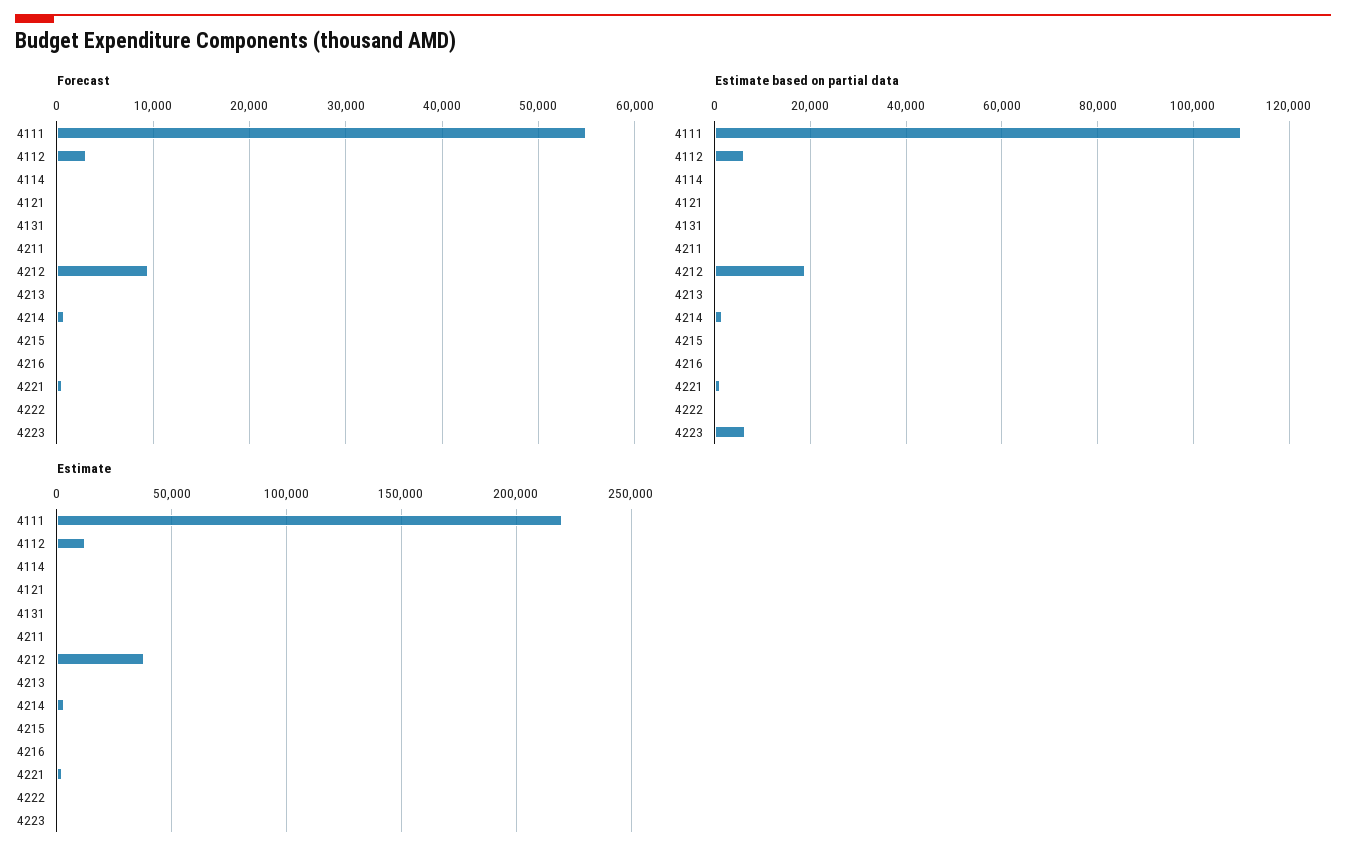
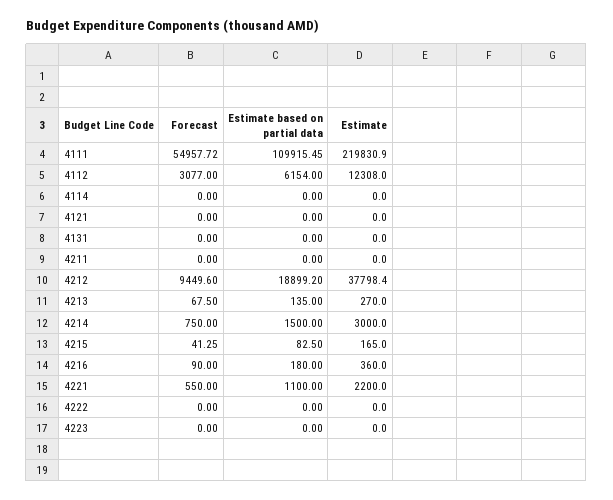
  {
    "Forecast": {
      "4111": 54957.72,
      "4112": 3077,
      "4114": 0,
      "4121": 0,
      "4131": 0,
      "4211": 0,
      "4212": 9449.6,
      "4213": 67.5,
      "4214": 750,
      "4215": 41.25,
      "4216": 90,
      "4221": 550,
      "4222": 0,
      "4223": 0
    },
    "Estimate based on partial data": {
      "4111": 109915.45,
      "4112": 6154,
      "4114": 0,
      "4121": 0,
      "4131": 0,
      "4211": 0,
      "4212": 18899.2,
      "4213": 135,
      "4214": 1500,
      "4215": 82.5,
      "4216": 180,
      "4221": 1100,
      "4222": 0,
-     "4223": 6000
+     "4223": 0
    },
    "Estimate": {
      "4111": 219830.9,
      "4112": 12308,
      "4114": 0,
      "4121": 0,
      "4131": 0,
      "4211": 0,
      "4212": 37798.4,
      "4213": 270,
      "4214": 3000,
      "4215": 165,
      "4216": 360,
      "4221": 2200,
      "4222": 0,
      "4223": 0
    }
  }

